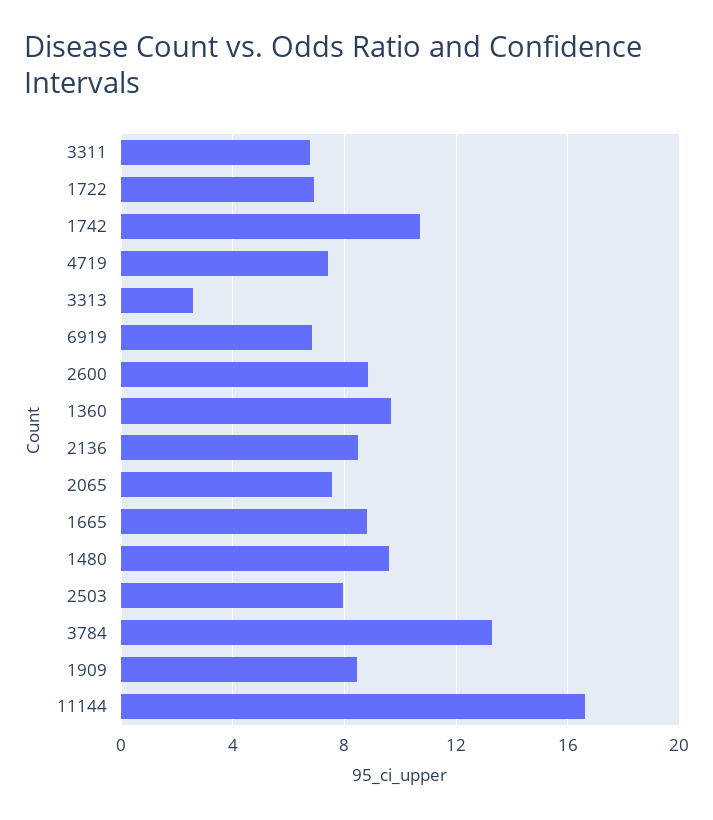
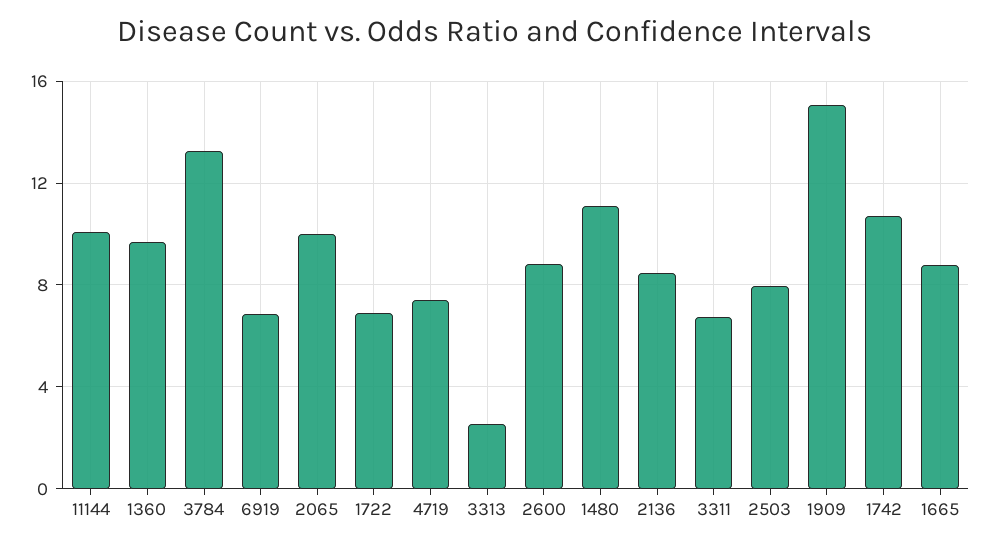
  {
    "3311": 7,
    "1722": 7,
    "1742": 10.5,
    "4719": 7.5,
    "3313": 2.5,
    "6919": 7,
    "2600": 9,
    "1360": 9.5,
    "2136": 8.5,
-   "2065": 7.5,
+   "2065": 10,
    "1665": 9,
-   "1480": 9.5,
+   "1480": 11,
    "2503": 8,
    "3784": 13.5,
-   "1909": 8.5,
+   "1909": 15,
-   "11144": 16.5
+   "11144": 10
  }

